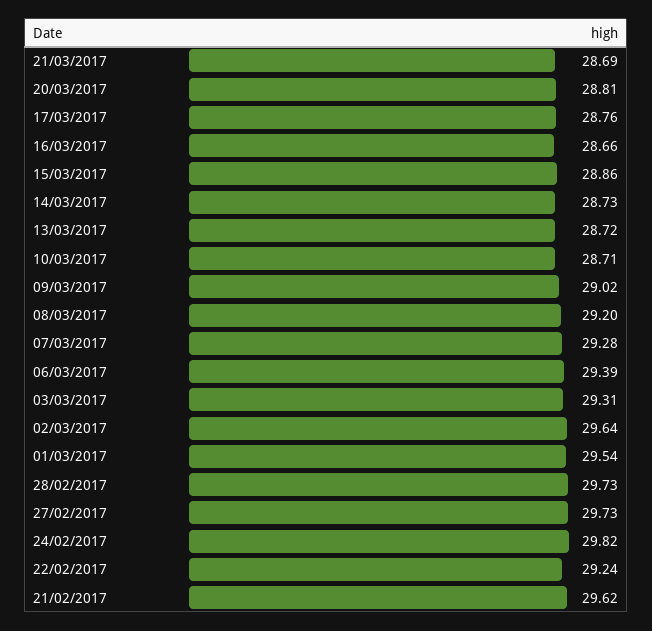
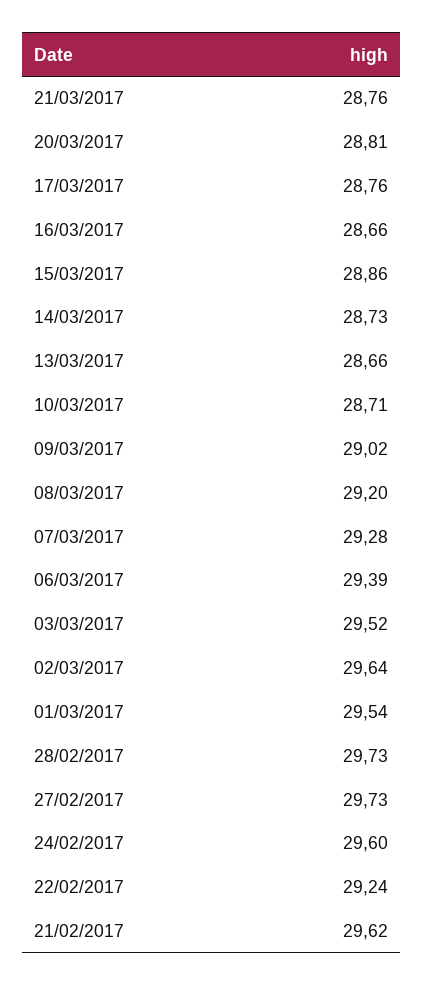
  {
-   "21/03/2017": 28.69,
+   "21/03/2017": 28.76,
    "20/03/2017": 28.81,
    "17/03/2017": 28.76,
    "16/03/2017": 28.66,
    "15/03/2017": 28.86,
    "14/03/2017": 28.73,
-   "13/03/2017": 28.72,
+   "13/03/2017": 28.66,
    "10/03/2017": 28.71,
    "09/03/2017": 29.02,
    "08/03/2017": 29.2,
    "07/03/2017": 29.28,
    "06/03/2017": 29.39,
-   "03/03/2017": 29.31,
+   "03/03/2017": 29.52,
    "02/03/2017": 29.64,
    "01/03/2017": 29.54,
    "28/02/2017": 29.73,
    "27/02/2017": 29.73,
-   "24/02/2017": 29.82,
+   "24/02/2017": 29.6,
    "22/02/2017": 29.24,
    "21/02/2017": 29.62
  }

